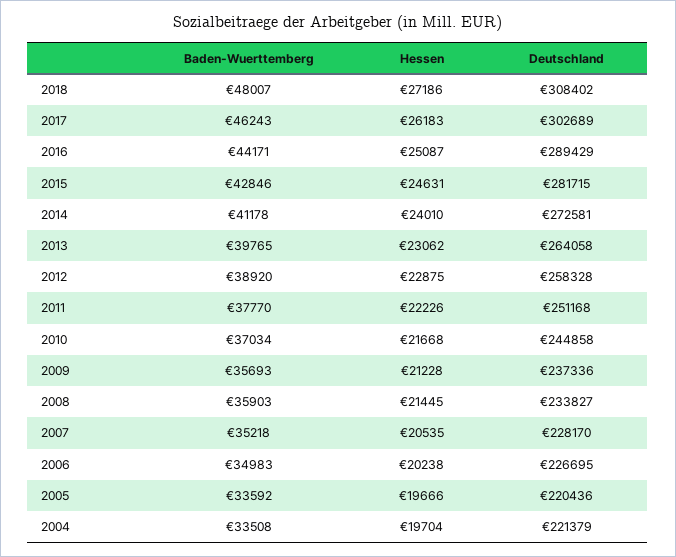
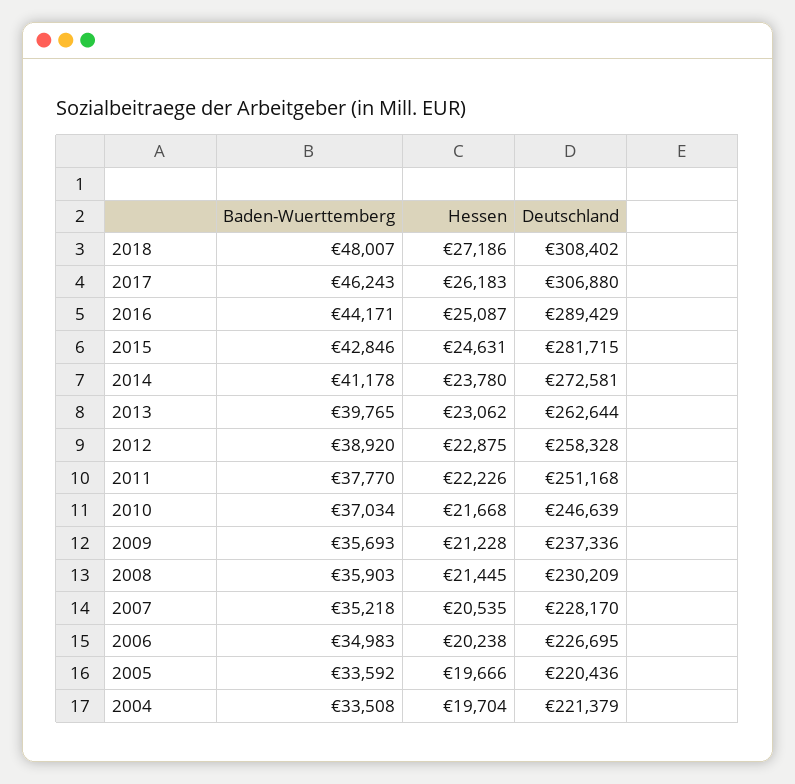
  {
    "Baden-Wuerttemberg": {
      "2018": 48007,
      "2017": 46243,
      "2016": 44171,
      "2015": 42846,
      "2014": 41178,
      "2013": 39765,
      "2012": 38920,
      "2011": 37770,
      "2010": 37034,
      "2009": 35693,
      "2008": 35903,
      "2007": 35218,
      "2006": 34983,
      "2005": 33592,
      "2004": 33508
    },
    "Hessen": {
      "2018": 27186,
      "2017": 26183,
      "2016": 25087,
      "2015": 24631,
-     "2014": 24010,
+     "2014": 23780,
      "2013": 23062,
      "2012": 22875,
      "2011": 22226,
      "2010": 21668,
      "2009": 21228,
      "2008": 21445,
      "2007": 20535,
      "2006": 20238,
      "2005": 19666,
      "2004": 19704
    },
    "Deutschland": {
      "2018": 308402,
-     "2017": 302689,
+     "2017": 306880,
      "2016": 289429,
      "2015": 281715,
      "2014": 272581,
-     "2013": 264058,
+     "2013": 262644,
      "2012": 258328,
      "2011": 251168,
-     "2010": 244858,
+     "2010": 246639,
      "2009": 237336,
-     "2008": 233827,
+     "2008": 230209,
      "2007": 228170,
      "2006": 226695,
      "2005": 220436,
      "2004": 221379
    }
  }

